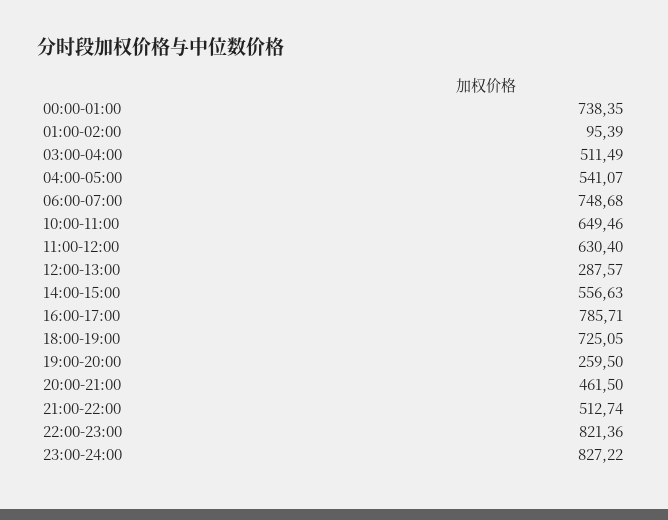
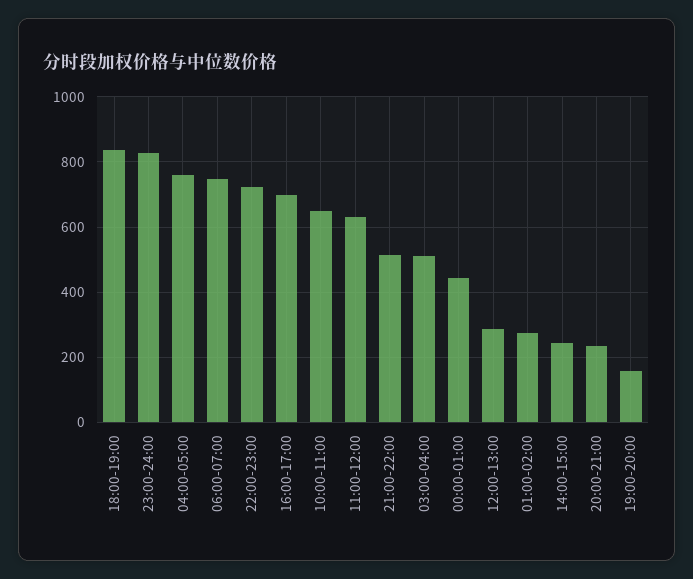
  {
-   "00:00-01:00": 738.35,
+   "00:00-01:00": 440,
-   "01:00-02:00": 95.39,
+   "01:00-02:00": 280,
    "03:00-04:00": 511.49,
-   "04:00-05:00": 541.07,
+   "04:00-05:00": 760,
    "06:00-07:00": 748.68,
    "10:00-11:00": 649.46,
    "11:00-12:00": 630.4,
    "12:00-13:00": 287.57,
-   "14:00-15:00": 556.63,
+   "14:00-15:00": 240,
-   "16:00-17:00": 785.71,
+   "16:00-17:00": 700,
-   "18:00-19:00": 725.05,
+   "18:00-19:00": 840,
-   "19:00-20:00": 259.5,
+   "19:00-20:00": 160,
-   "20:00-21:00": 461.5,
+   "20:00-21:00": 240,
    "21:00-22:00": 512.74,
-   "22:00-23:00": 821.36,
+   "22:00-23:00": 720,
    "23:00-24:00": 827.22
  }

